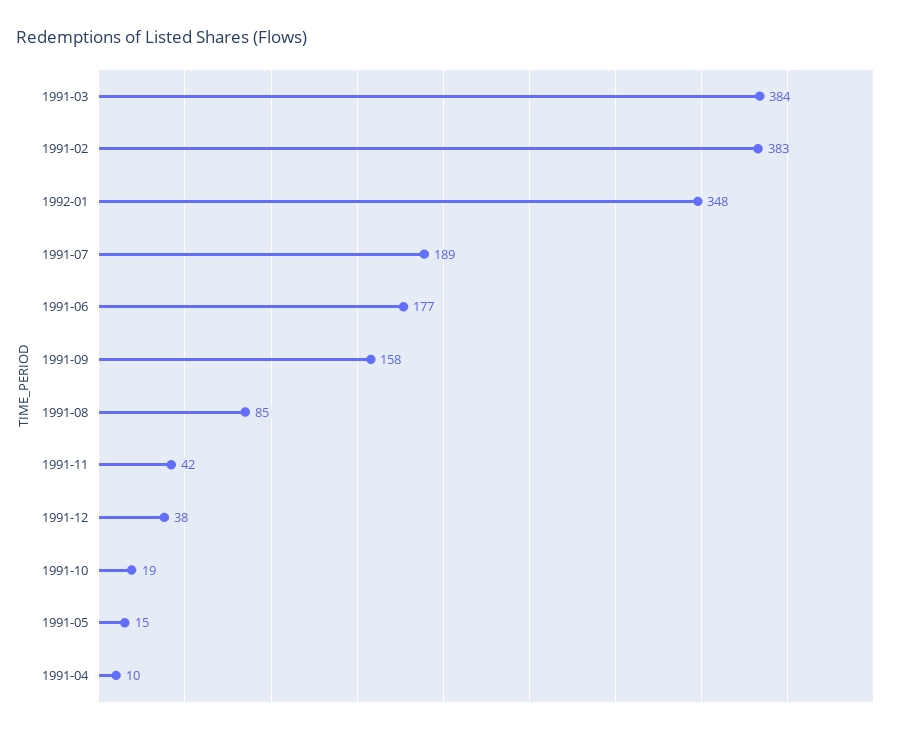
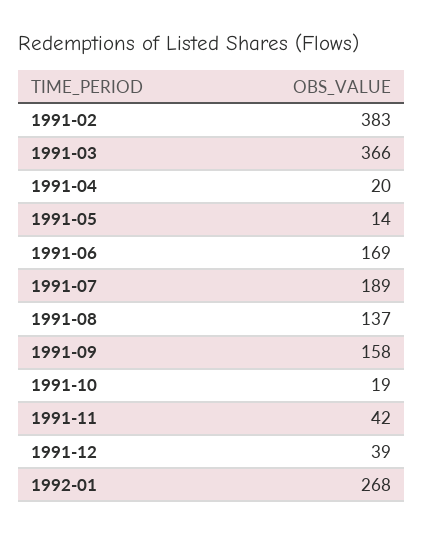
  {
-   "1991-03": 384,
+   "1991-03": 366,
    "1991-02": 383,
-   "1992-01": 348,
+   "1992-01": 268,
    "1991-07": 189,
-   "1991-06": 177,
+   "1991-06": 169,
    "1991-09": 158,
-   "1991-08": 85,
+   "1991-08": 137,
    "1991-11": 42,
-   "1991-12": 38,
+   "1991-12": 39,
    "1991-10": 19,
-   "1991-05": 15,
+   "1991-05": 14,
-   "1991-04": 10
+   "1991-04": 20
  }

